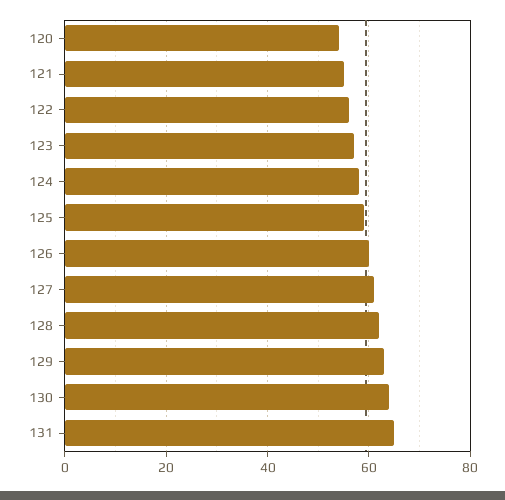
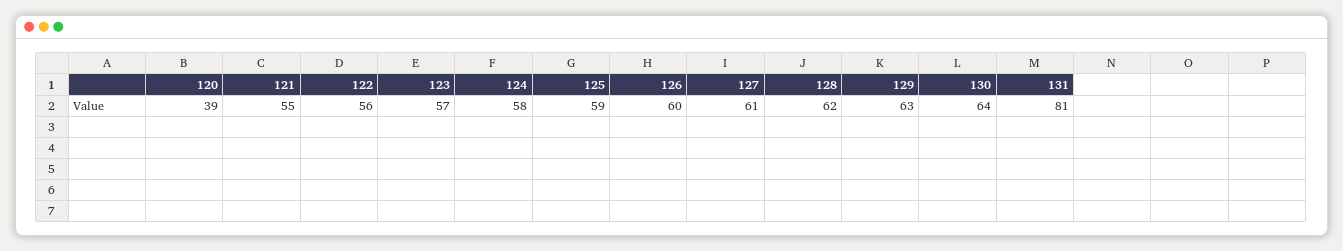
  {
-   "120": 55,
+   "120": 39,
    "121": 55,
    "122": 56,
    "123": 57,
    "124": 58,
    "125": 59,
    "126": 60,
    "127": 61,
    "128": 62,
    "129": 63,
    "130": 64,
-   "131": 65
+   "131": 81
  }

